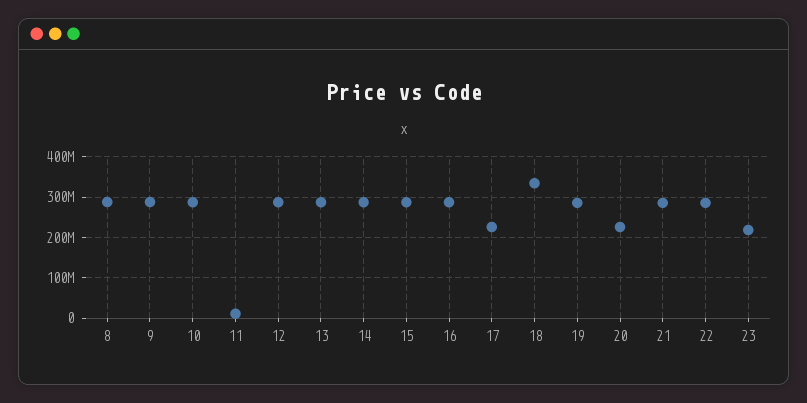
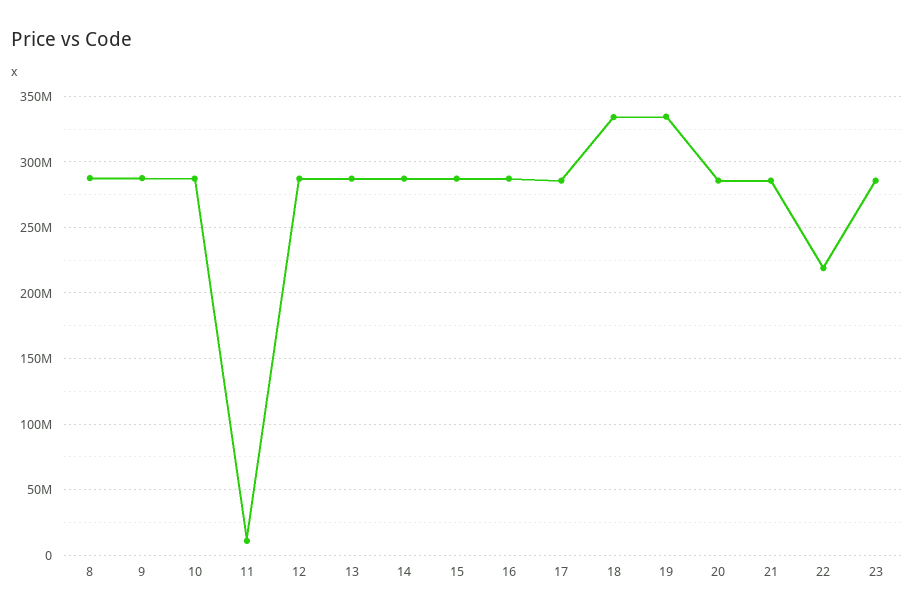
  {
    "8": 290000000,
    "9": 290000000,
    "10": 285000000,
    "11": 10000000,
    "12": 285000000,
    "13": 285000000,
    "14": 285000000,
    "15": 285000000,
    "16": 285000000,
-   "17": 220000000,
+   "17": 285000000,
    "18": 335000000,
-   "19": 280000000,
+   "19": 335000000,
-   "20": 220000000,
+   "20": 285000000,
    "21": 285000000,
-   "22": 280000000,
+   "22": 220000000,
-   "23": 220000000
+   "23": 285000000
  }

